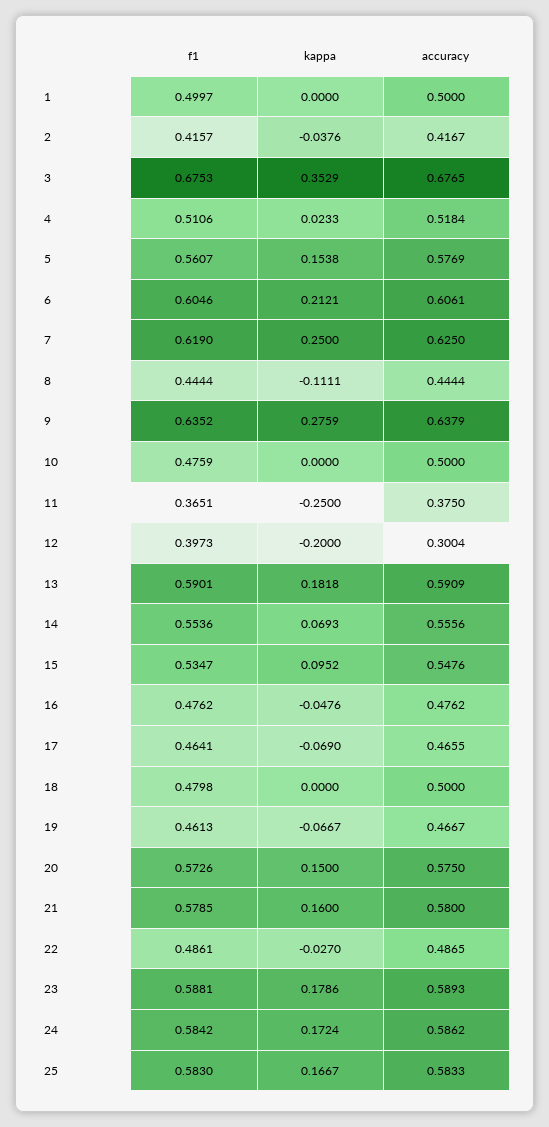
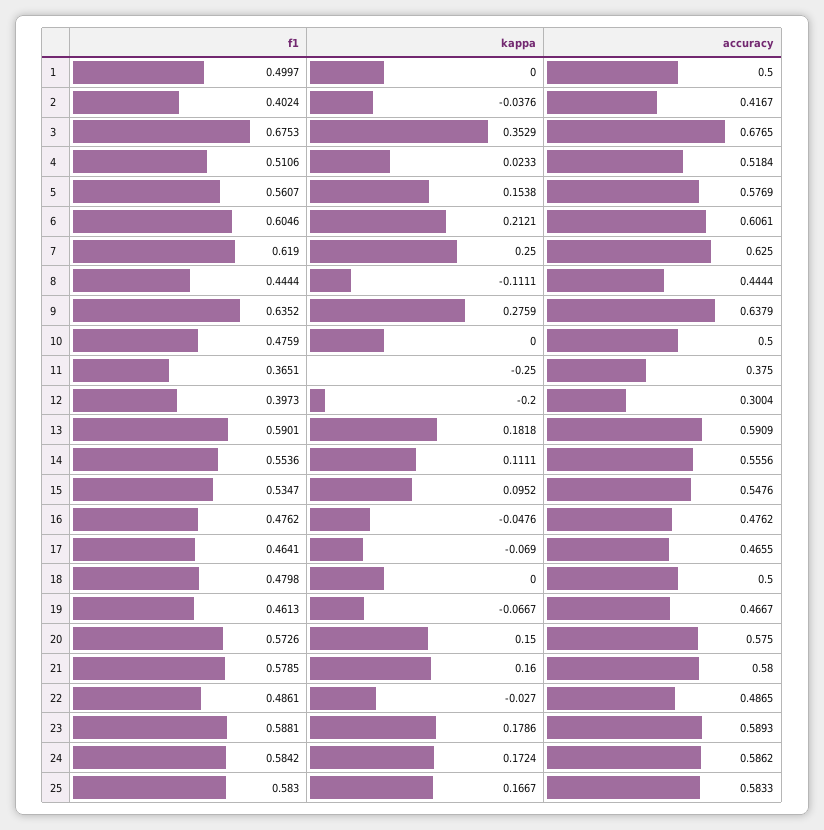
  {
    "f1": {
      "1": 0.4997,
-     "2": 0.4157,
+     "2": 0.4024,
      "3": 0.6753,
      "4": 0.5106,
      "5": 0.5607,
      "6": 0.6046,
      "7": 0.619,
      "8": 0.4444,
      "9": 0.6352,
      "10": 0.4759,
      "11": 0.3651,
      "12": 0.3973,
      "13": 0.5901,
      "14": 0.5536,
      "15": 0.5347,
      "16": 0.4762,
      "17": 0.4641,
      "18": 0.4798,
      "19": 0.4613,
      "20": 0.5726,
      "21": 0.5785,
      "22": 0.4861,
      "23": 0.5881,
      "24": 0.5842,
      "25": 0.583
    },
    "kappa": {
      "1": 0,
      "2": -0.0376,
      "3": 0.3529,
      "4": 0.0233,
      "5": 0.1538,
      "6": 0.2121,
      "7": 0.25,
      "8": -0.1111,
      "9": 0.2759,
      "10": 0,
      "11": -0.25,
      "12": -0.2,
      "13": 0.1818,
-     "14": 0.0693,
+     "14": 0.1111,
      "15": 0.0952,
      "16": -0.0476,
      "17": -0.069,
      "18": 0,
      "19": -0.0667,
      "20": 0.15,
      "21": 0.16,
      "22": -0.027,
      "23": 0.1786,
      "24": 0.1724,
      "25": 0.1667
    },
    "accuracy": {
      "1": 0.5,
      "2": 0.4167,
      "3": 0.6765,
      "4": 0.5184,
      "5": 0.5769,
      "6": 0.6061,
      "7": 0.625,
      "8": 0.4444,
      "9": 0.6379,
      "10": 0.5,
      "11": 0.375,
      "12": 0.3004,
      "13": 0.5909,
      "14": 0.5556,
      "15": 0.5476,
      "16": 0.4762,
      "17": 0.4655,
      "18": 0.5,
      "19": 0.4667,
      "20": 0.575,
      "21": 0.58,
      "22": 0.4865,
      "23": 0.5893,
      "24": 0.5862,
      "25": 0.5833
    }
  }

